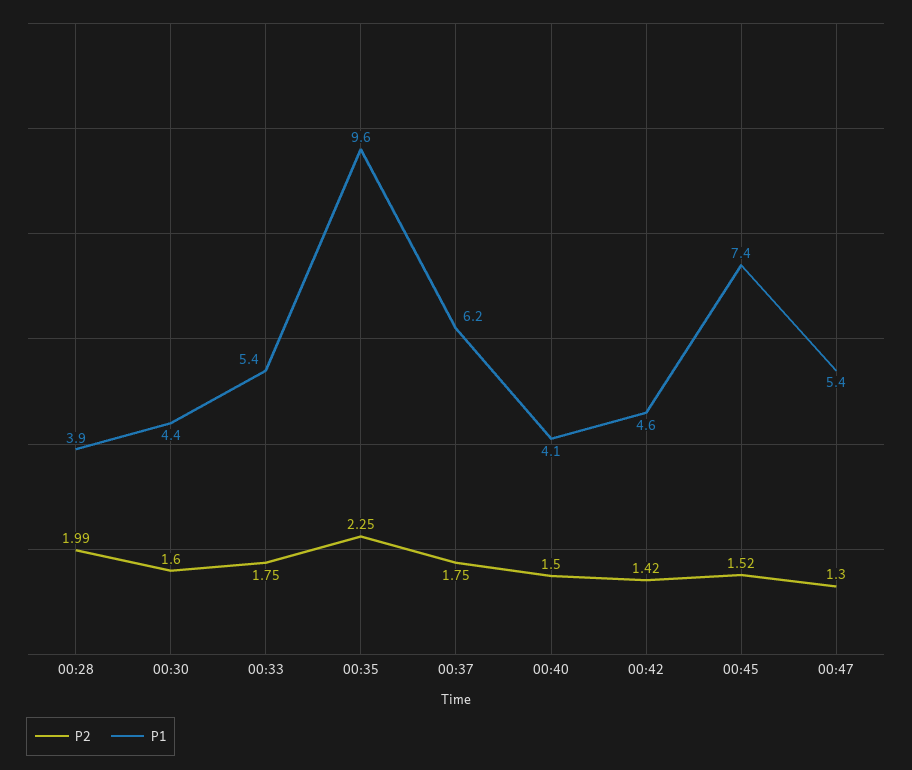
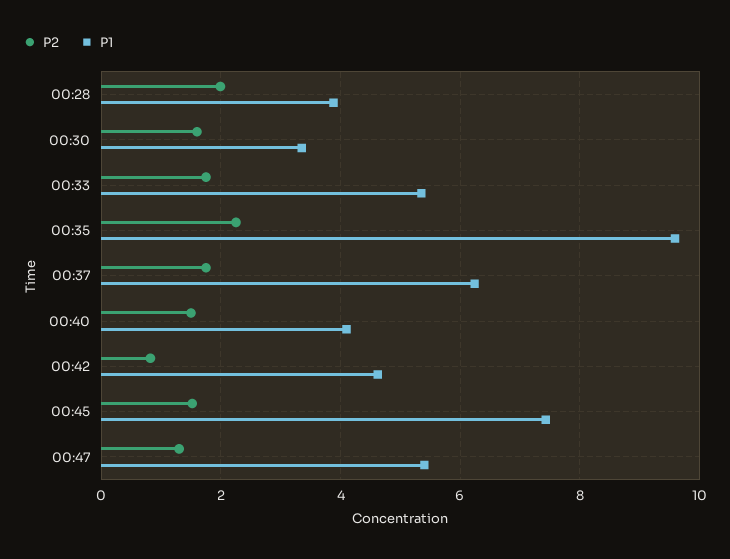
  {
    "P2": {
      "00:28": 1.99,
      "00:30": 1.6,
      "00:33": 1.75,
      "00:35": 2.25,
      "00:37": 1.75,
      "00:40": 1.5,
-     "00:42": 1.42,
+     "00:42": 0.8,
      "00:45": 1.52,
      "00:47": 1.3
    },
    "P1": {
      "00:28": 3.9,
-     "00:30": 4.4,
+     "00:30": 3.4,
      "00:33": 5.4,
      "00:35": 9.6,
      "00:37": 6.2,
      "00:40": 4.1,
      "00:42": 4.6,
      "00:45": 7.4,
      "00:47": 5.4
    }
  }

